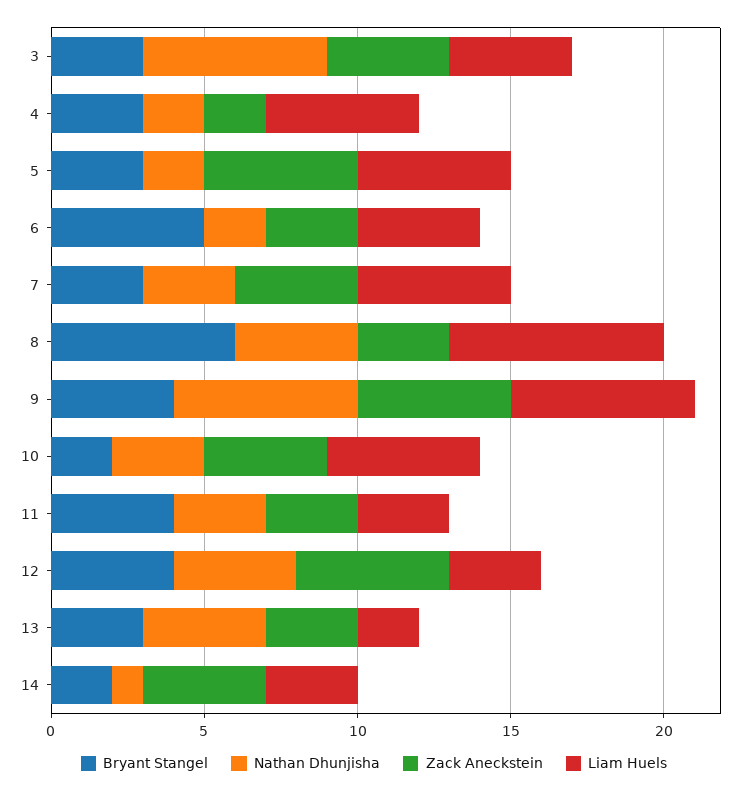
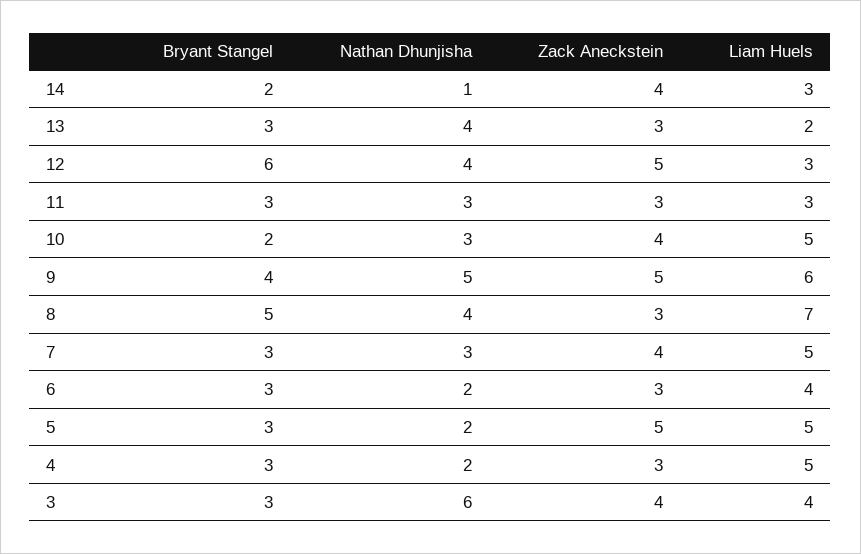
  {
    "Bryant Stangel": {
      "3": 3,
      "4": 3,
      "5": 3,
-     "6": 5,
+     "6": 3,
      "7": 3,
-     "8": 6,
+     "8": 5,
      "9": 4,
      "10": 2,
-     "11": 4,
+     "11": 3,
-     "12": 4,
+     "12": 6,
      "13": 3,
      "14": 2
    },
    "Nathan Dhunjisha": {
      "3": 6,
      "4": 2,
      "5": 2,
      "6": 2,
      "7": 3,
      "8": 4,
-     "9": 6,
+     "9": 5,
      "10": 3,
      "11": 3,
      "12": 4,
      "13": 4,
      "14": 1
    },
    "Zack Aneckstein": {
      "3": 4,
-     "4": 2,
+     "4": 3,
      "5": 5,
      "6": 3,
      "7": 4,
      "8": 3,
      "9": 5,
      "10": 4,
      "11": 3,
      "12": 5,
      "13": 3,
      "14": 4
    },
    "Liam Huels": {
      "3": 4,
      "4": 5,
      "5": 5,
      "6": 4,
      "7": 5,
      "8": 7,
      "9": 6,
      "10": 5,
      "11": 3,
      "12": 3,
      "13": 2,
      "14": 3
    }
  }

